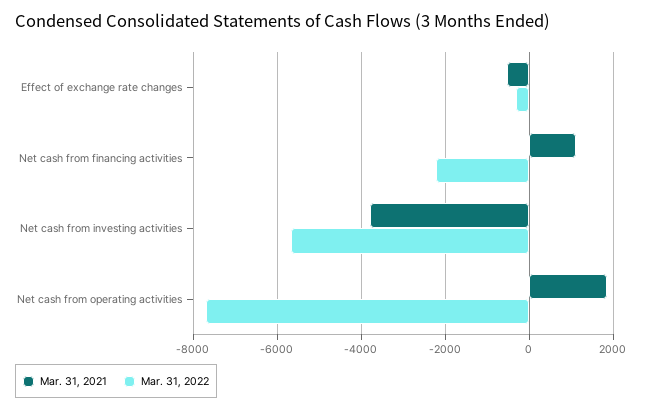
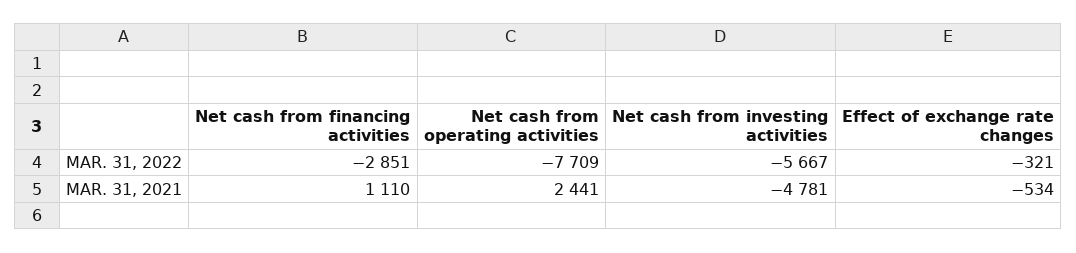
  {
    "Mar. 31, 2021": {
      "Effect of exchange rate changes": -534,
      "Net cash from financing activities": 1110,
-     "Net cash from investing activities": -3800,
+     "Net cash from investing activities": -4781,
-     "Net cash from operating activities": 1800
+     "Net cash from operating activities": 2441
    },
    "Mar. 31, 2022": {
      "Effect of exchange rate changes": -321,
-     "Net cash from financing activities": -2200,
+     "Net cash from financing activities": -2851,
      "Net cash from investing activities": -5667,
      "Net cash from operating activities": -7709
    }
  }

